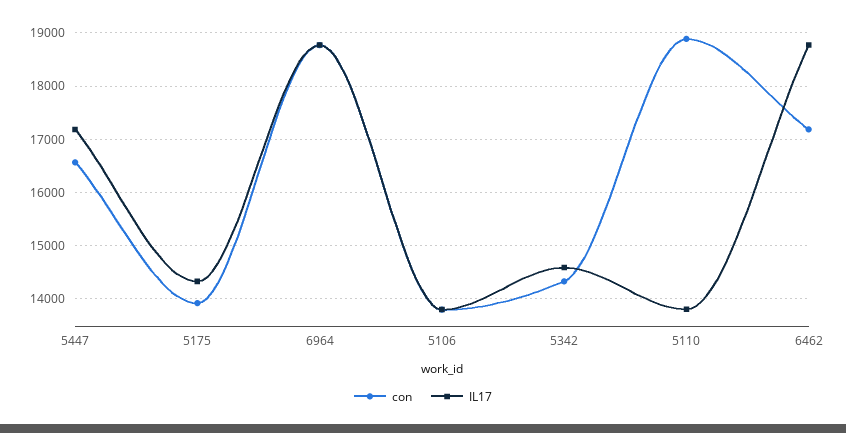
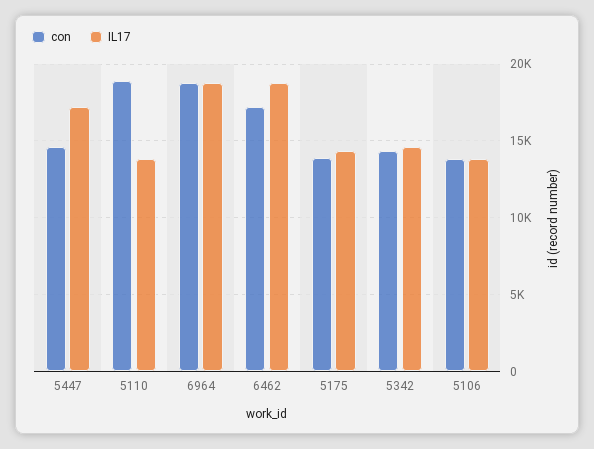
  {
    "con": {
-     "5447": 16600,
+     "5447": 14500,
      "5175": 14000,
      "6964": 18800,
      "5106": 13800,
      "5342": 14400,
      "5110": 18800,
      "6462": 17200
    },
    "IL17": {
      "5447": 17200,
      "5175": 14400,
      "6964": 18800,
      "5106": 13800,
      "5342": 14600,
      "5110": 13800,
      "6462": 18800
    }
  }

